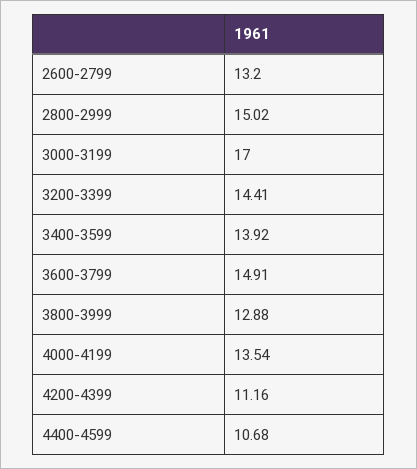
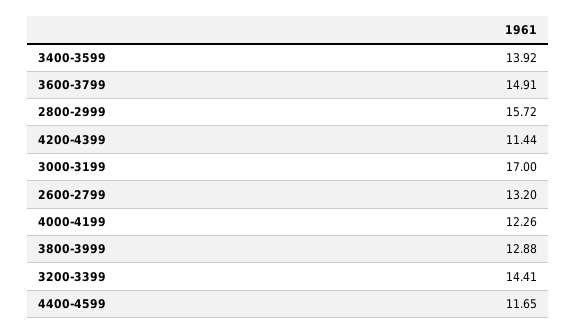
  {
    "2600-2799": 13.2,
-   "2800-2999": 15.02,
+   "2800-2999": 15.72,
    "3000-3199": 17,
    "3200-3399": 14.41,
    "3400-3599": 13.92,
    "3600-3799": 14.91,
    "3800-3999": 12.88,
-   "4000-4199": 13.54,
+   "4000-4199": 12.26,
-   "4200-4399": 11.16,
+   "4200-4399": 11.44,
-   "4400-4599": 10.68
+   "4400-4599": 11.65
  }

